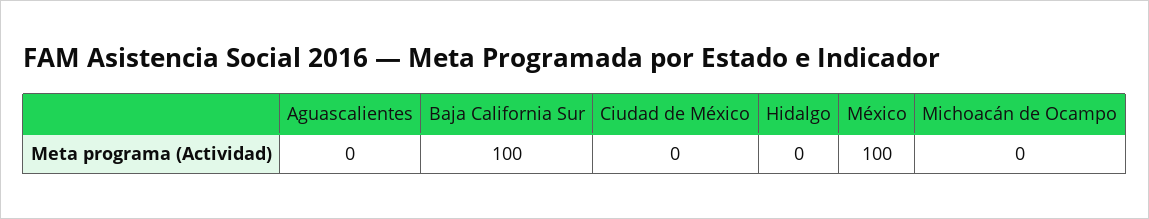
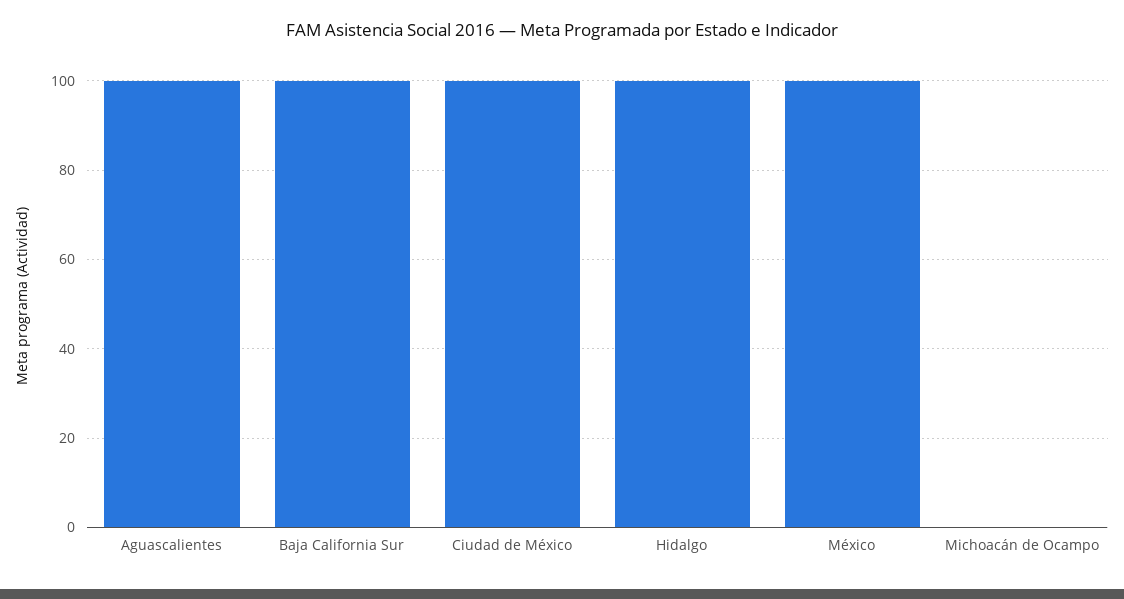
  {
-   "Aguascalientes": 0,
+   "Aguascalientes": 100,
    "Baja California Sur": 100,
-   "Ciudad de México": 0,
+   "Ciudad de México": 100,
-   "Hidalgo": 0,
+   "Hidalgo": 100,
    "México": 100,
    "Michoacán de Ocampo": 0
  }

